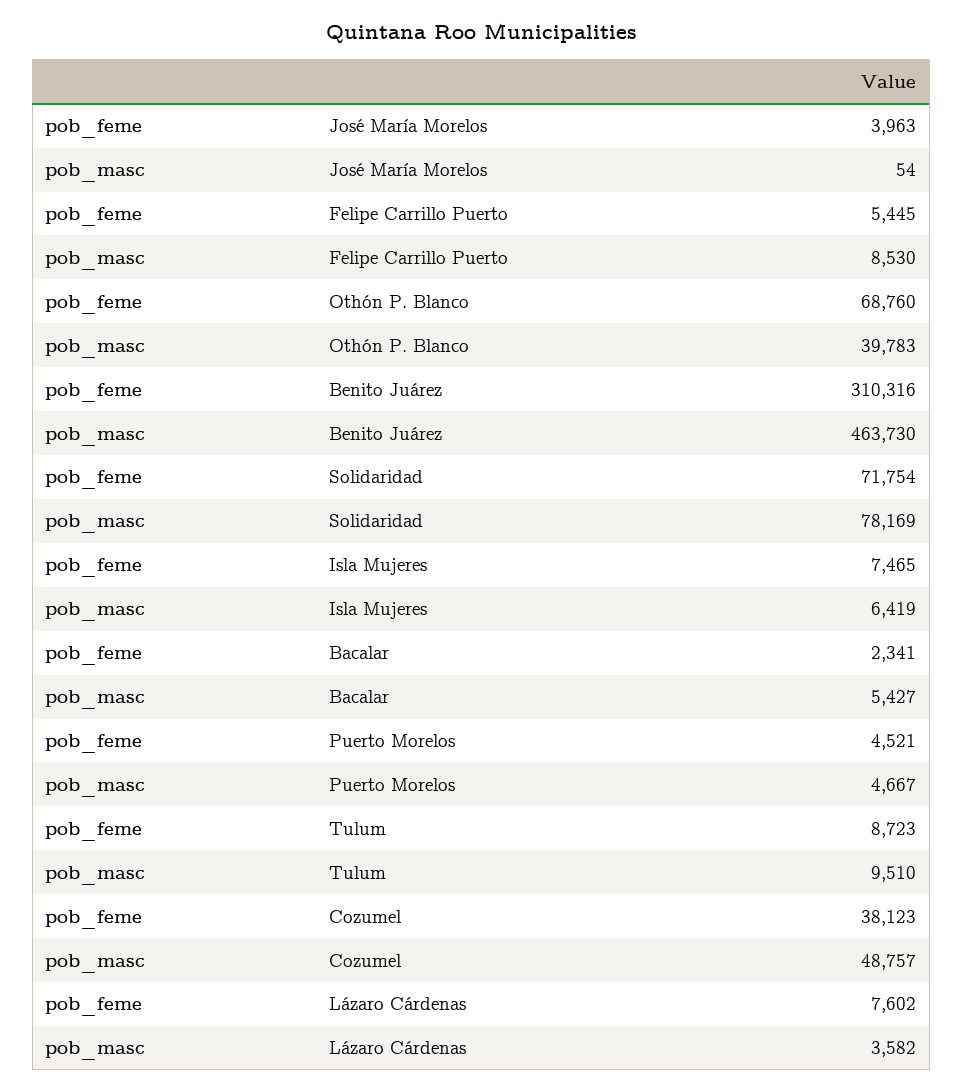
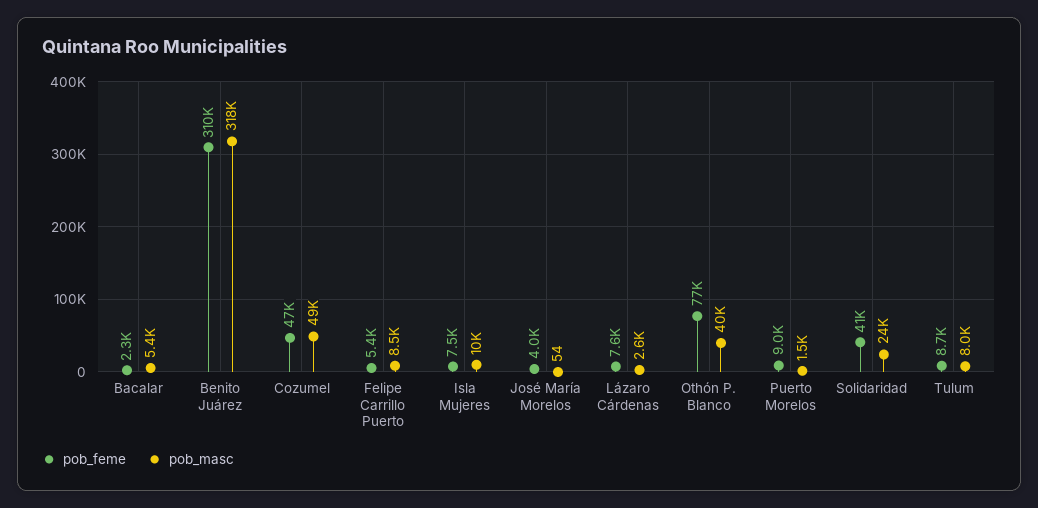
  {
    "pob_feme": {
      "José María Morelos": 3963,
      "Felipe Carrillo Puerto": 5445,
-     "Othón P. Blanco": 68760,
+     "Othón P. Blanco": 77000,
      "Benito Juárez": 310316,
-     "Solidaridad": 71754,
+     "Solidaridad": 41000,
      "Isla Mujeres": 7465,
      "Bacalar": 2341,
-     "Puerto Morelos": 4521,
+     "Puerto Morelos": 9000,
      "Tulum": 8723,
-     "Cozumel": 38123,
+     "Cozumel": 47000,
      "Lázaro Cárdenas": 7602
    },
    "pob_masc": {
      "José María Morelos": 54,
      "Felipe Carrillo Puerto": 8530,
      "Othón P. Blanco": 39783,
-     "Benito Juárez": 463730,
+     "Benito Juárez": 318000,
-     "Solidaridad": 78169,
+     "Solidaridad": 24000,
-     "Isla Mujeres": 6419,
+     "Isla Mujeres": 10000,
      "Bacalar": 5427,
-     "Puerto Morelos": 4667,
+     "Puerto Morelos": 1500,
-     "Tulum": 9510,
+     "Tulum": 8000,
      "Cozumel": 48757,
-     "Lázaro Cárdenas": 3582
+     "Lázaro Cárdenas": 2600
    }
  }

